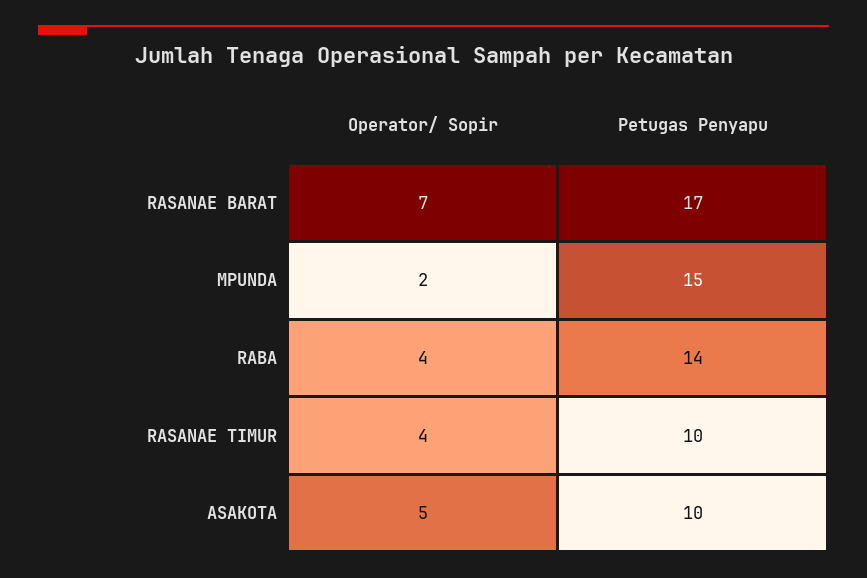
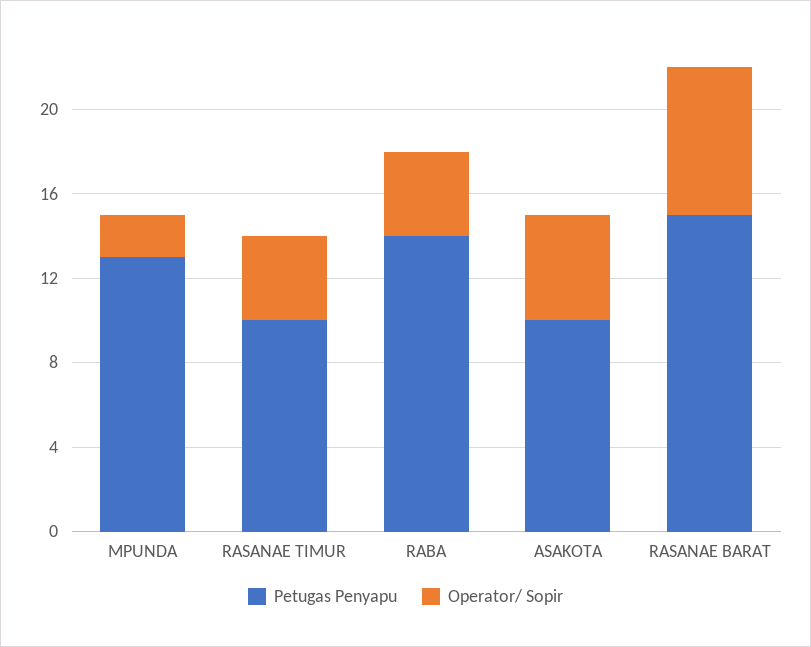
  {
    "Operator/ Sopir": {
      "RASANAE BARAT": 7,
      "MPUNDA": 2,
      "RABA": 4,
      "RASANAE TIMUR": 4,
      "ASAKOTA": 5
    },
    "Petugas Penyapu": {
-     "RASANAE BARAT": 17,
+     "RASANAE BARAT": 15,
-     "MPUNDA": 15,
+     "MPUNDA": 13,
      "RABA": 14,
      "RASANAE TIMUR": 10,
      "ASAKOTA": 10
    }
  }

